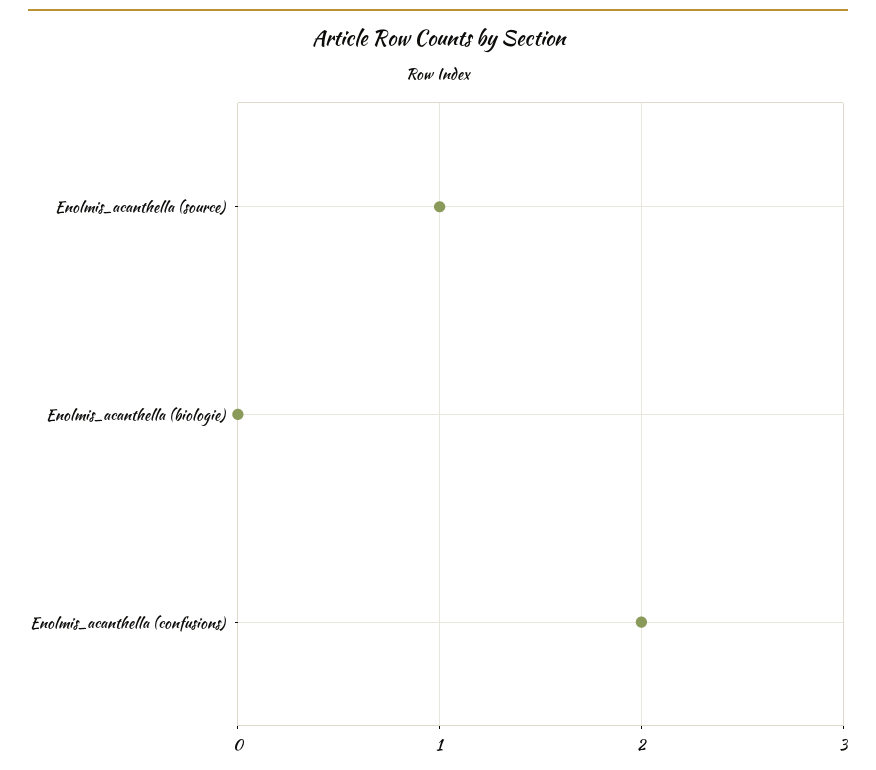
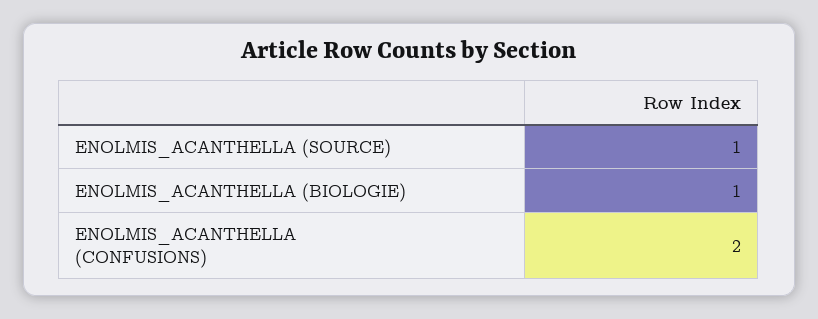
  {
    "Enolmis_acanthella (source)": 1,
-   "Enolmis_acanthella (biologie)": 0,
+   "Enolmis_acanthella (biologie)": 1,
    "Enolmis_acanthella (confusions)": 2
  }

